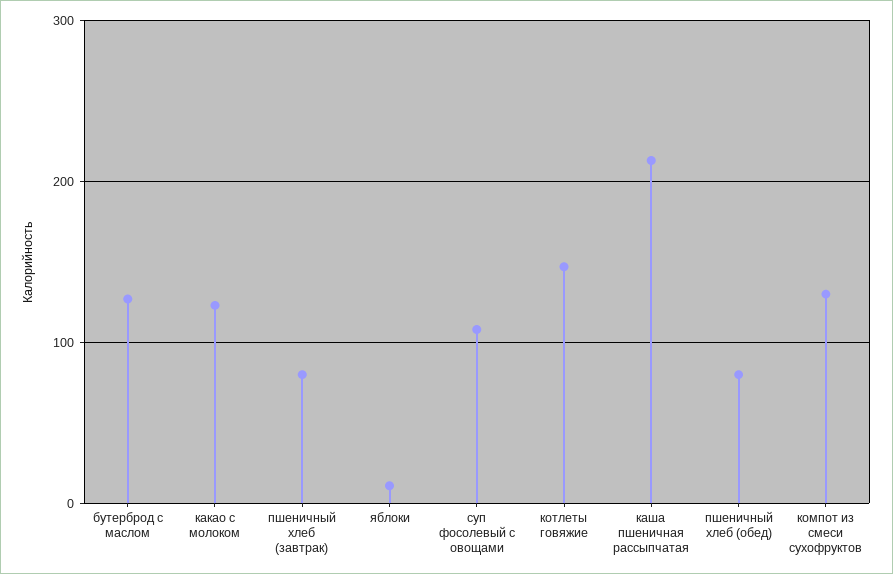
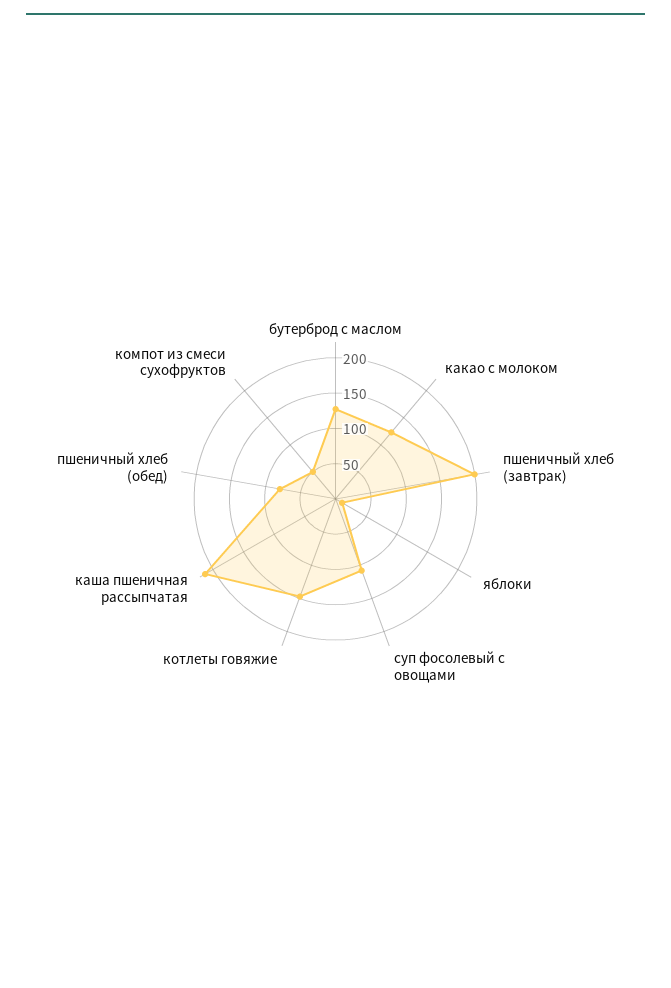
  {
    "бутерброд с маслом": 130,
    "какао с молоком": 120,
-   "пшеничный хлеб (завтрак)": 80,
+   "пшеничный хлеб (завтрак)": 200,
    "яблоки": 10,
    "суп фосолевый с овощами": 110,
    "котлеты говяжие": 150,
    "каша пшеничная рассыпчатая": 210,
    "пшеничный хлеб (обед)": 80,
-   "компот из смеси сухофруктов": 130
+   "компот из смеси сухофруктов": 50
  }

